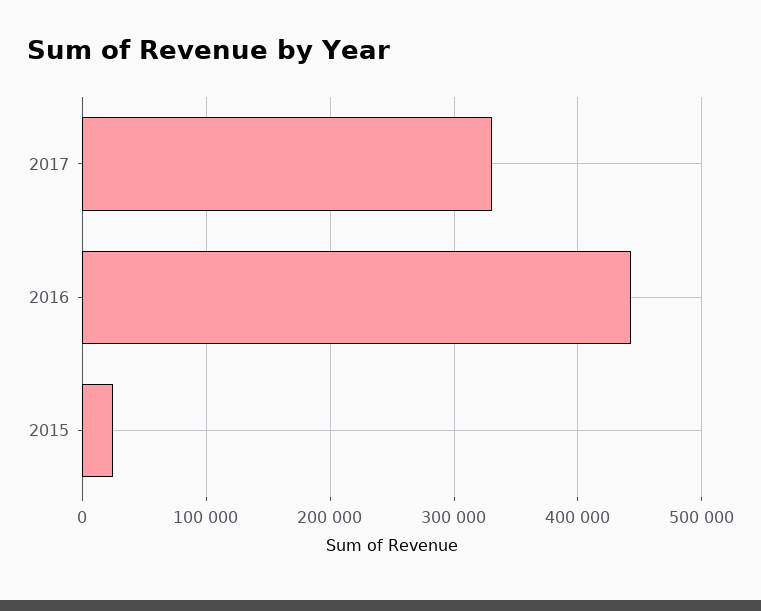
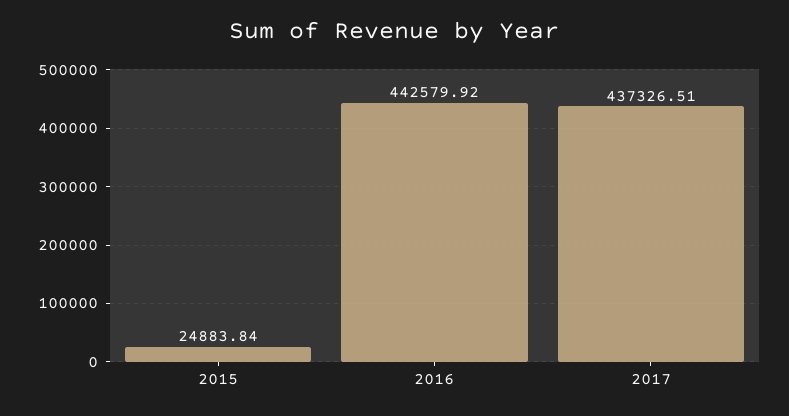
  {
-   "2017": 330000,
+   "2017": 437326.51,
    "2016": 442579.92,
    "2015": 24883.84
  }

